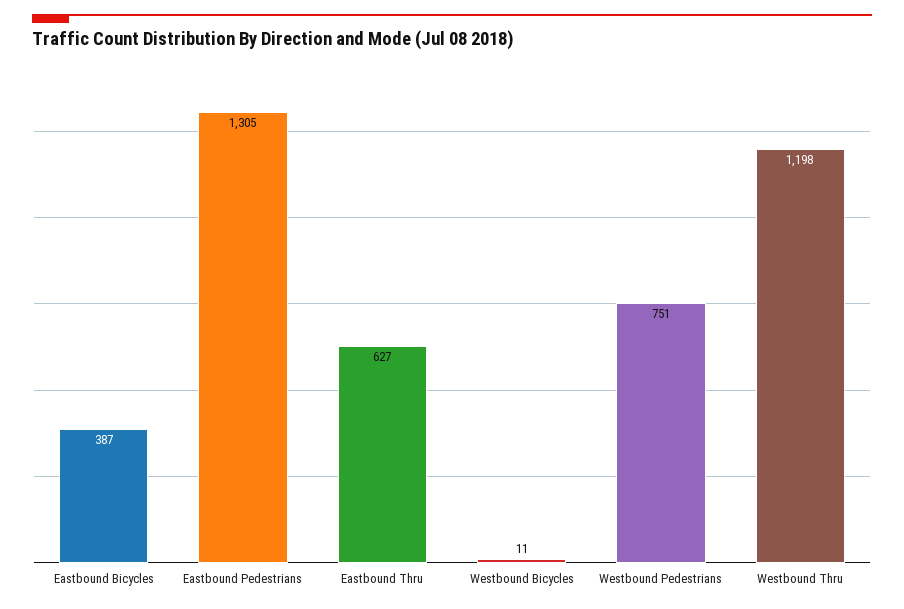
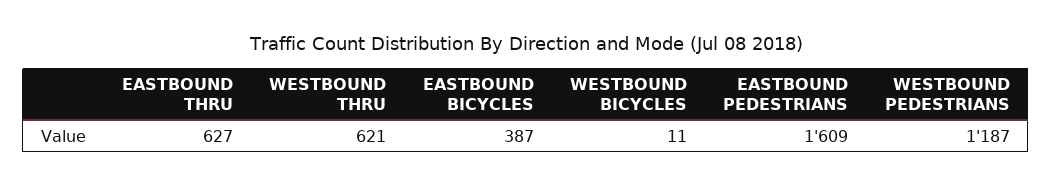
  {
    "Eastbound Bicycles": 387,
-   "Eastbound Pedestrians": 1305,
+   "Eastbound Pedestrians": 1609,
    "Eastbound Thru": 627,
    "Westbound Bicycles": 11,
-   "Westbound Pedestrians": 751,
+   "Westbound Pedestrians": 1187,
-   "Westbound Thru": 1198
+   "Westbound Thru": 621
  }

